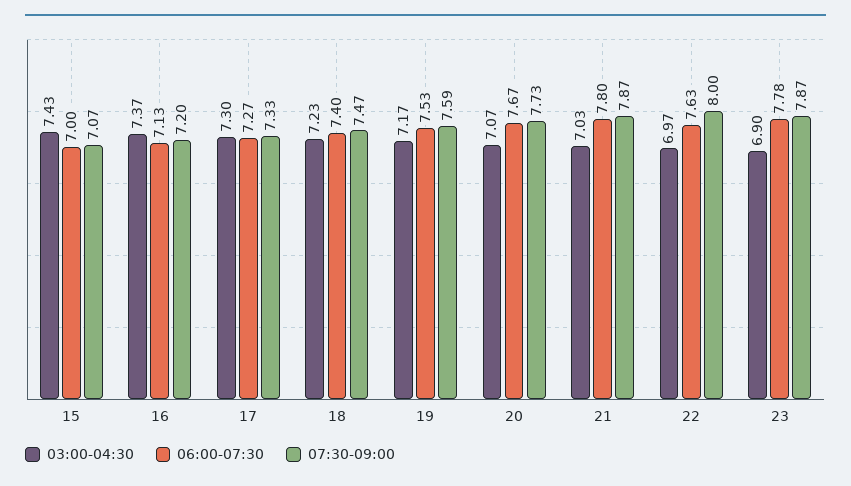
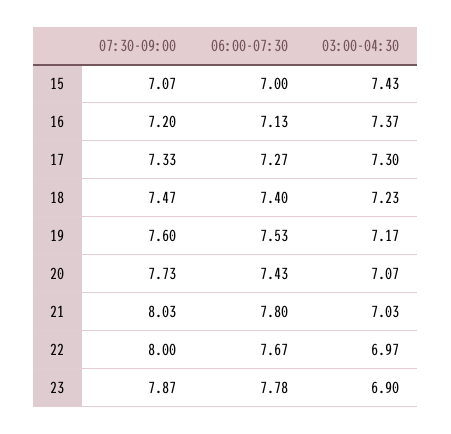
  {
    "03:00-04:30": {
      "15": 7.43,
      "16": 7.37,
      "17": 7.3,
      "18": 7.23,
      "19": 7.17,
      "20": 7.07,
      "21": 7.03,
      "22": 6.97,
      "23": 6.9
    },
    "06:00-07:30": {
      "15": 7,
      "16": 7.13,
      "17": 7.27,
      "18": 7.4,
      "19": 7.53,
-     "20": 7.67,
+     "20": 7.43,
      "21": 7.8,
-     "22": 7.63,
+     "22": 7.67,
      "23": 7.78
    },
    "07:30-09:00": {
      "15": 7.07,
      "16": 7.2,
      "17": 7.33,
      "18": 7.47,
-     "19": 7.59,
+     "19": 7.6,
      "20": 7.73,
-     "21": 7.87,
+     "21": 8.03,
      "22": 8,
      "23": 7.87
    }
  }

